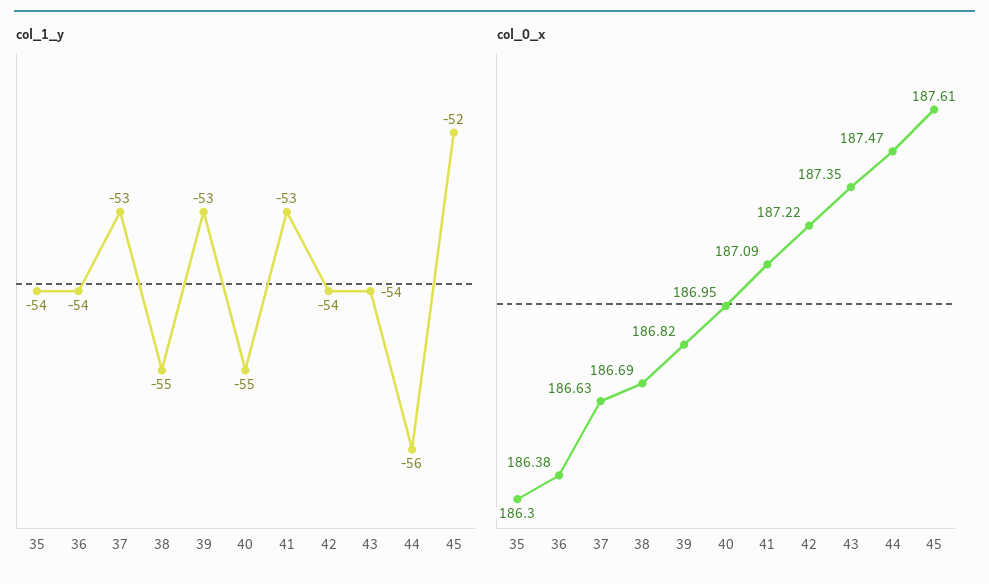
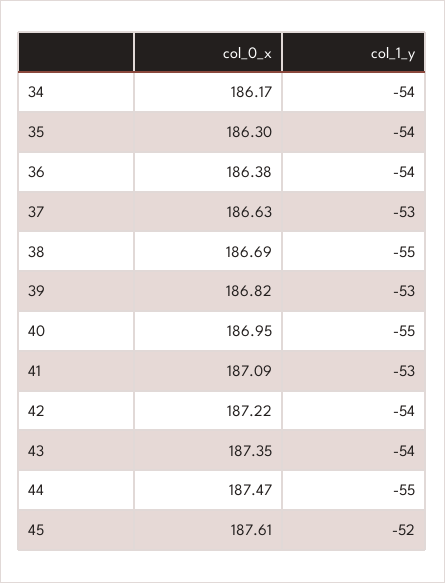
  {
    "col_1_y": {
      "35": -54,
      "36": -54,
      "37": -53,
      "38": -55,
      "39": -53,
      "40": -55,
      "41": -53,
      "42": -54,
      "43": -54,
-     "44": -56,
+     "44": -55,
-     "45": -52
+     "45": -52,
+     "34": -54
    },
    "col_0_x": {
      "35": 186.3,
      "36": 186.38,
      "37": 186.63,
      "38": 186.69,
      "39": 186.82,
      "40": 186.95,
      "41": 187.09,
      "42": 187.22,
      "43": 187.35,
      "44": 187.47,
-     "45": 187.61
+     "45": 187.61,
+     "34": 186.17
    }
  }

